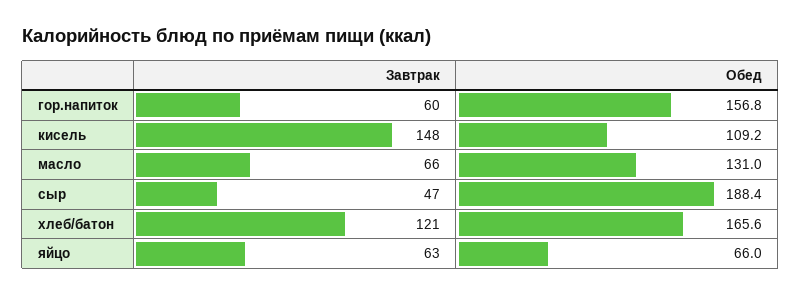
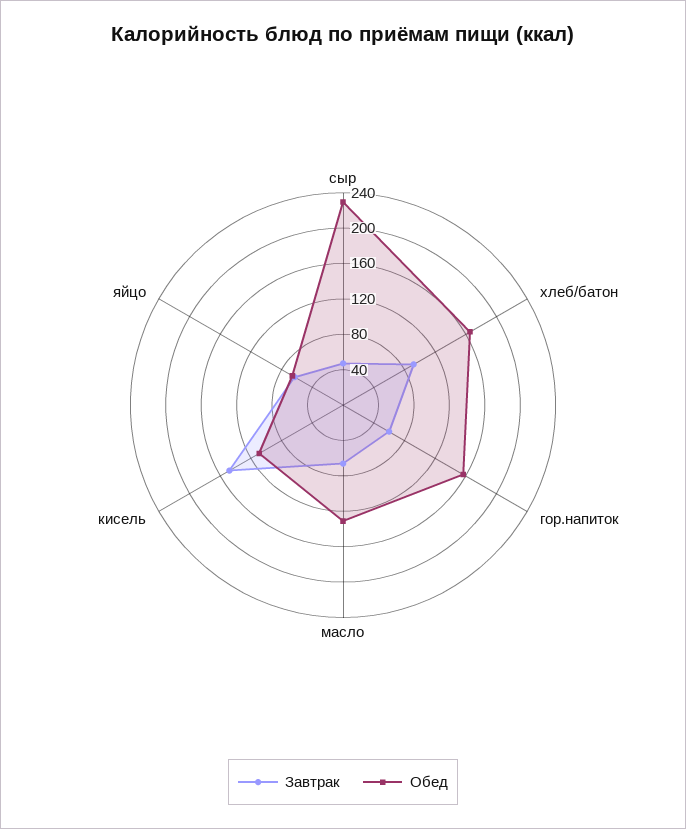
  {
    "Завтрак": {
      "гор.напиток": 60,
      "кисель": 148,
      "масло": 66,
      "сыр": 47,
-     "хлеб/батон": 121,
+     "хлеб/батон": 90,
      "яйцо": 63
    },
    "Обед": {
      "гор.напиток": 156.8,
      "кисель": 109.2,
      "масло": 131,
-     "сыр": 188.4,
+     "сыр": 230,
      "хлеб/батон": 165.6,
      "яйцо": 66
    }
  }

